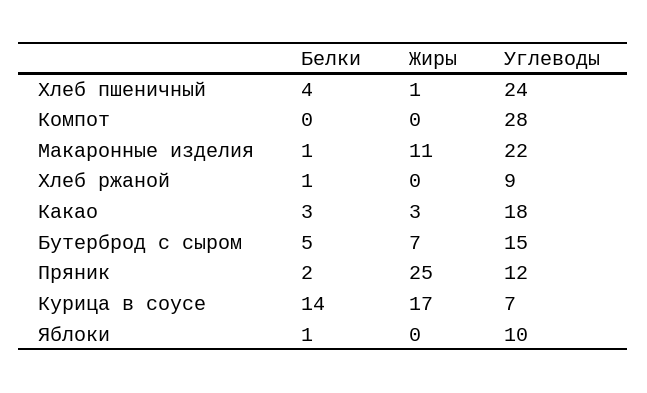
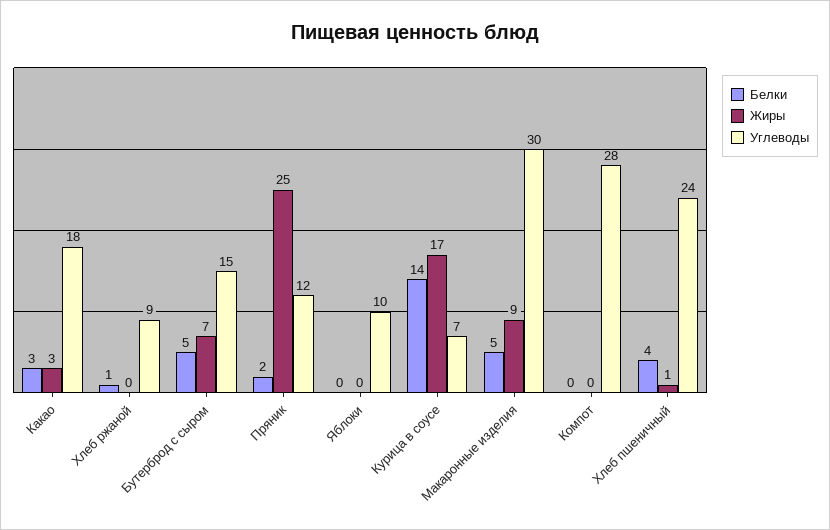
  {
    "Белки": {
      "Хлеб пшеничный": 4,
      "Компот": 0,
-     "Макаронные изделия": 1,
+     "Макаронные изделия": 5,
      "Хлеб ржаной": 1,
      "Какао": 3,
      "Бутерброд с сыром": 5,
      "Пряник": 2,
      "Курица в соусе": 14,
-     "Яблоки": 1
+     "Яблоки": 0
    },
    "Жиры": {
      "Хлеб пшеничный": 1,
      "Компот": 0,
-     "Макаронные изделия": 11,
+     "Макаронные изделия": 9,
      "Хлеб ржаной": 0,
      "Какао": 3,
      "Бутерброд с сыром": 7,
      "Пряник": 25,
      "Курица в соусе": 17,
      "Яблоки": 0
    },
    "Углеводы": {
      "Хлеб пшеничный": 24,
      "Компот": 28,
-     "Макаронные изделия": 22,
+     "Макаронные изделия": 30,
      "Хлеб ржаной": 9,
      "Какао": 18,
      "Бутерброд с сыром": 15,
      "Пряник": 12,
      "Курица в соусе": 7,
      "Яблоки": 10
    }
  }

